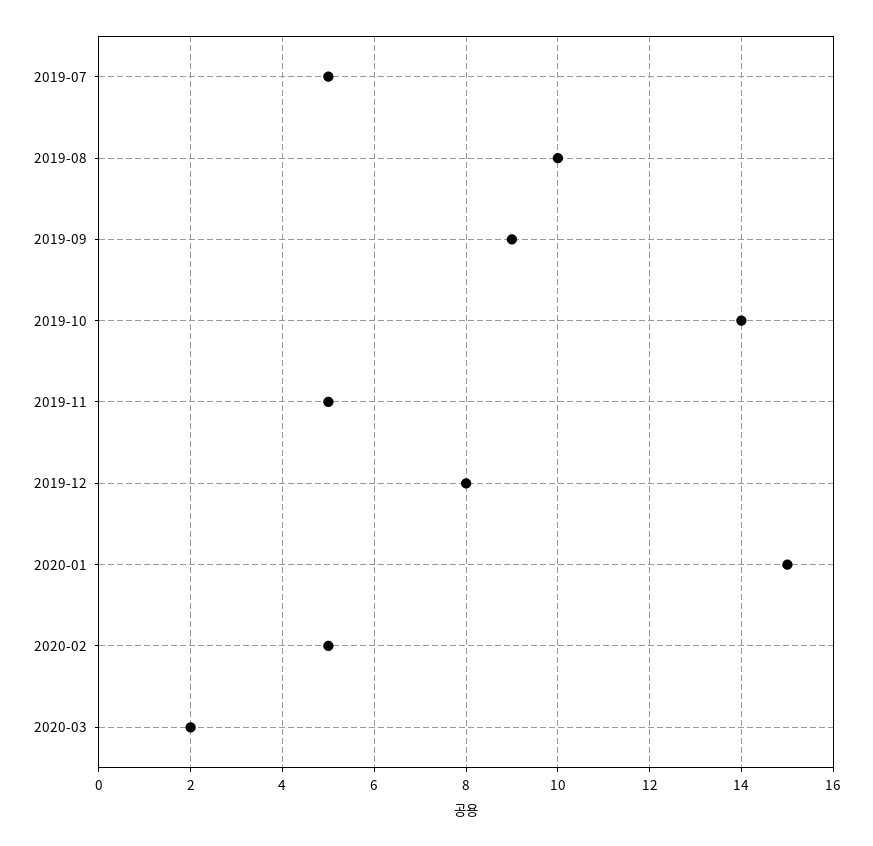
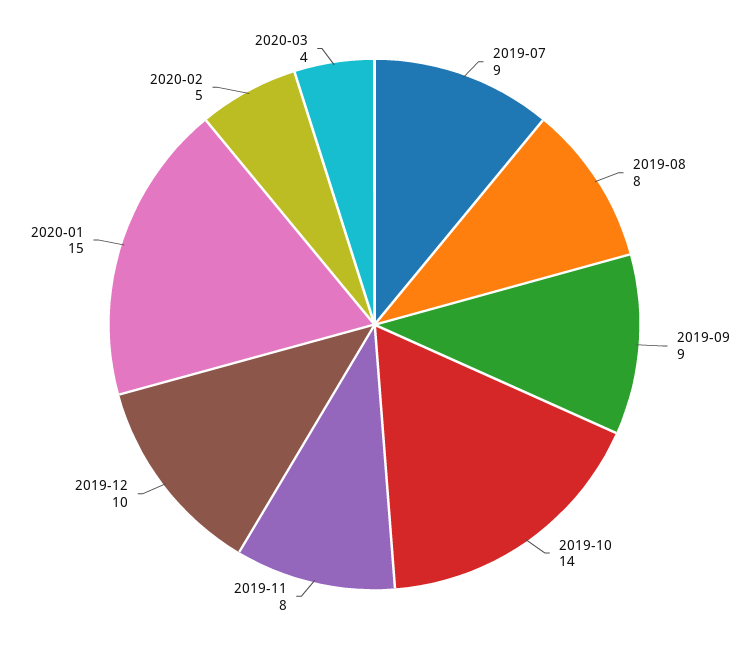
  {
-   "2019-07": 5,
+   "2019-07": 9,
-   "2019-08": 10,
+   "2019-08": 8,
    "2019-09": 9,
    "2019-10": 14,
-   "2019-11": 5,
+   "2019-11": 8,
-   "2019-12": 8,
+   "2019-12": 10,
    "2020-01": 15,
    "2020-02": 5,
-   "2020-03": 2
+   "2020-03": 4
  }

